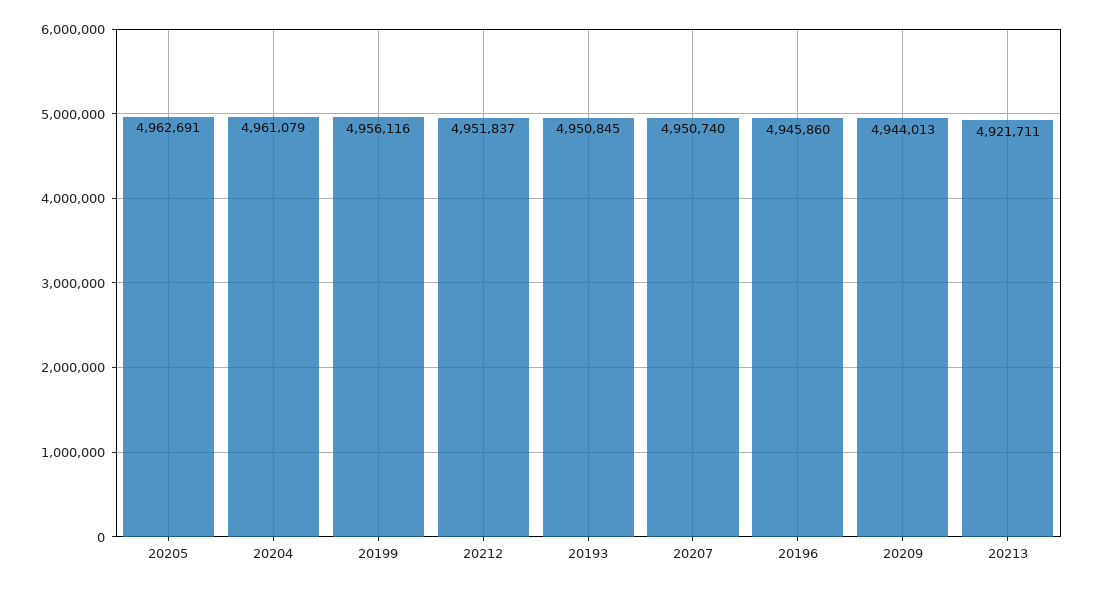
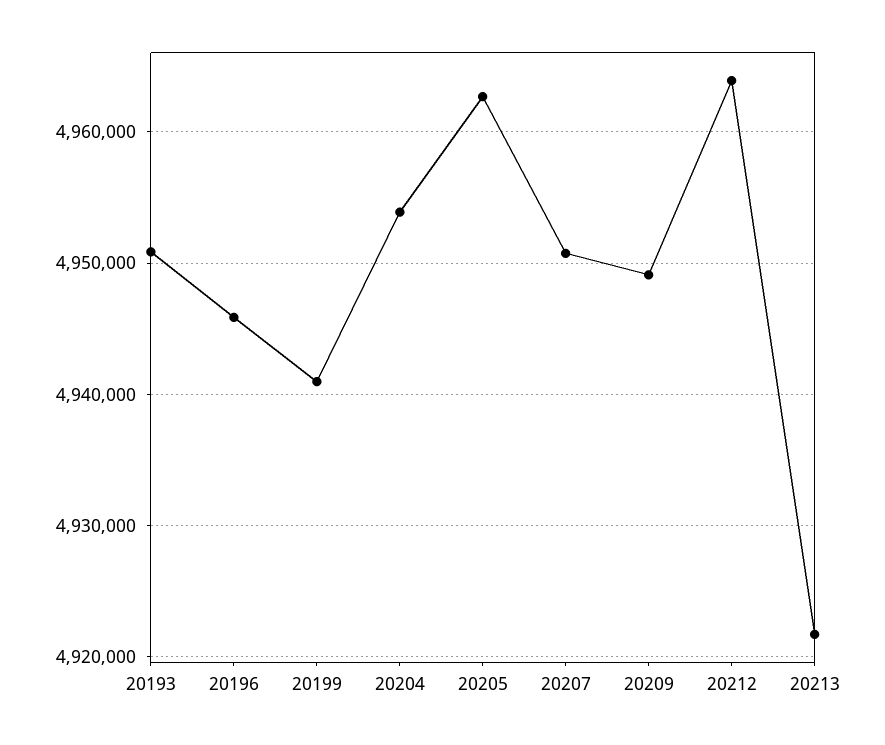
  {
    "20205": 4962691,
-   "20204": 4961079,
+   "20204": 4954000,
-   "20199": 4956116,
+   "20199": 4941000,
-   "20212": 4951837,
+   "20212": 4964000,
    "20193": 4950845,
    "20207": 4950740,
    "20196": 4945860,
-   "20209": 4944013,
+   "20209": 4949000,
    "20213": 4921711
  }

